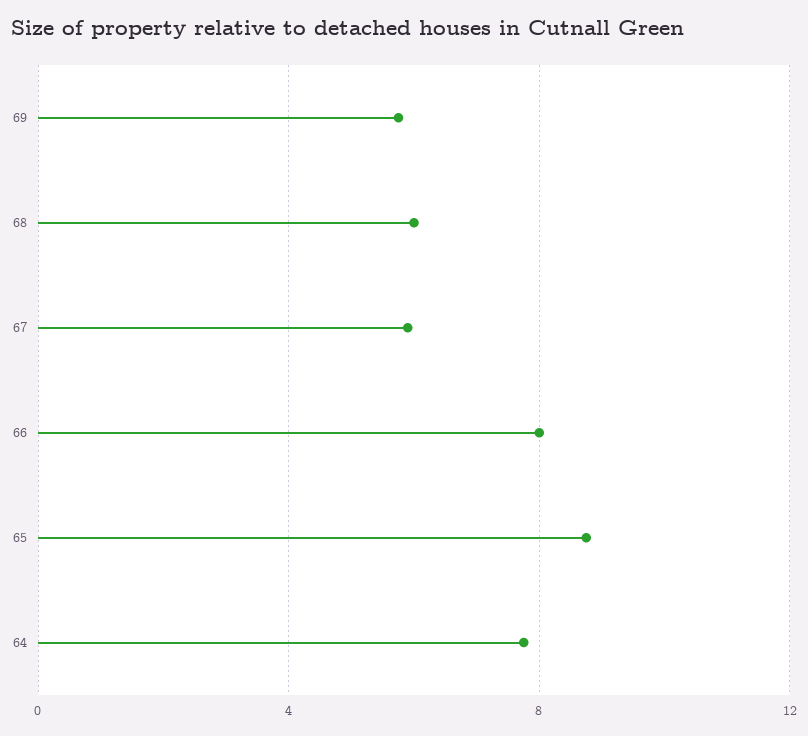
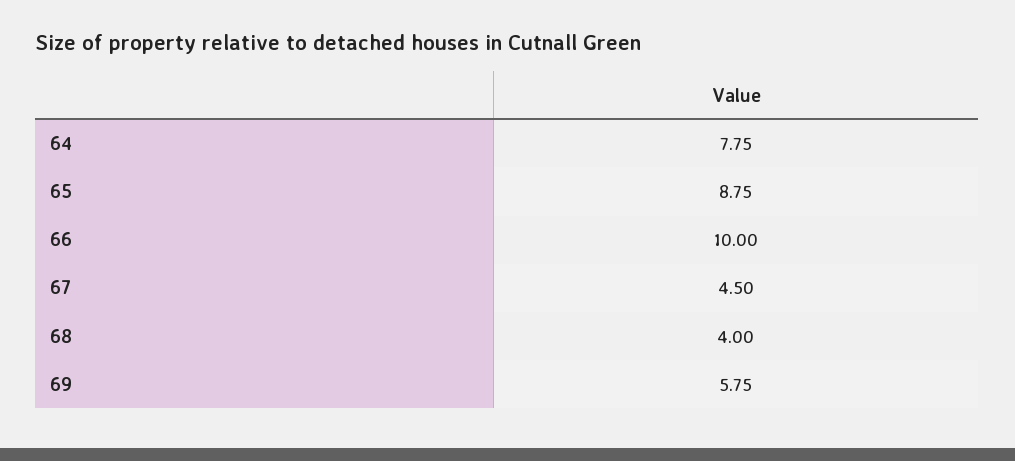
  {
    "69": 5.75,
-   "68": 6,
+   "68": 4,
-   "67": 6,
+   "67": 4.5,
-   "66": 8,
+   "66": 10,
    "65": 8.75,
    "64": 7.75
  }

